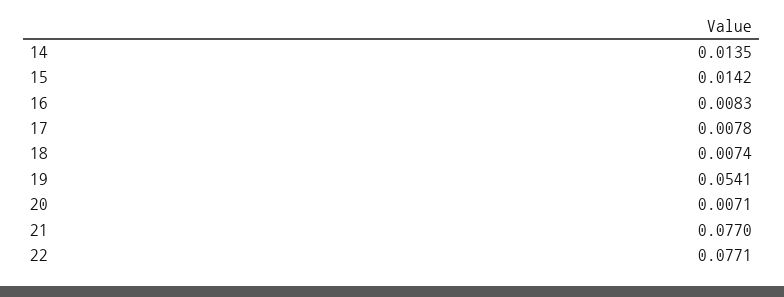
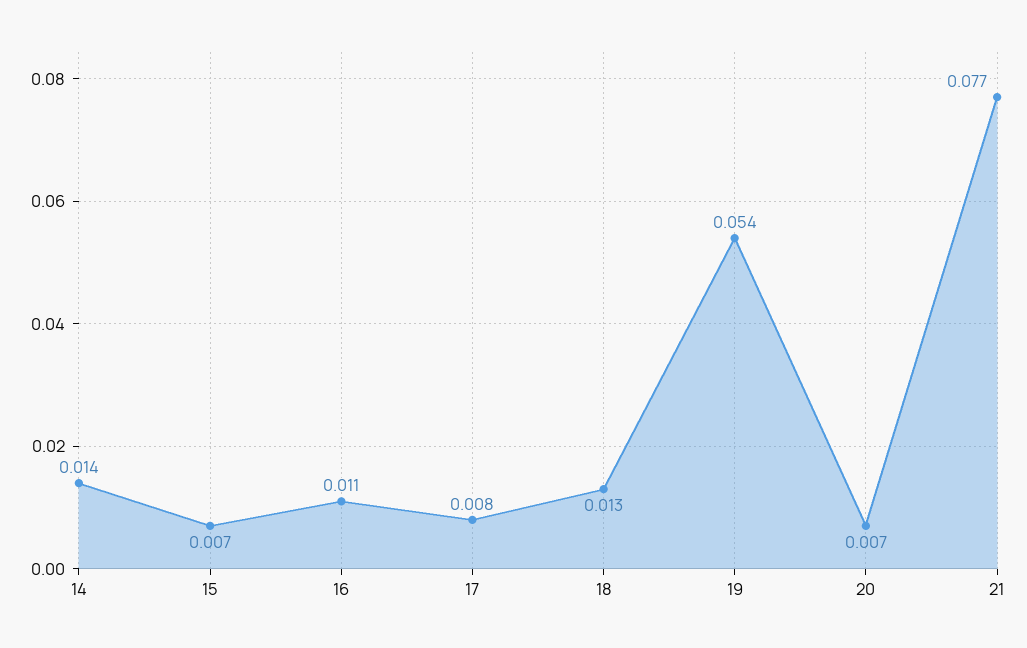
  {
    "14": 0.0135,
-   "15": 0.0142,
+   "15": 0.007,
-   "16": 0.0083,
+   "16": 0.011,
    "17": 0.0078,
-   "18": 0.0074,
+   "18": 0.013,
    "19": 0.0541,
    "20": 0.0071,
-   "21": 0.077,
+   "21": 0.077
-   "22": 0.0771
  }

